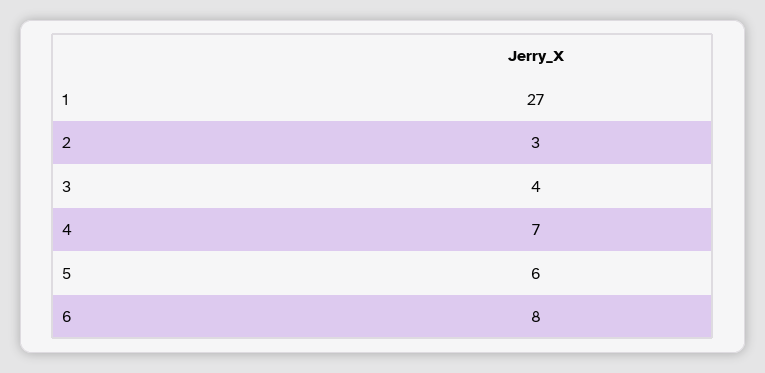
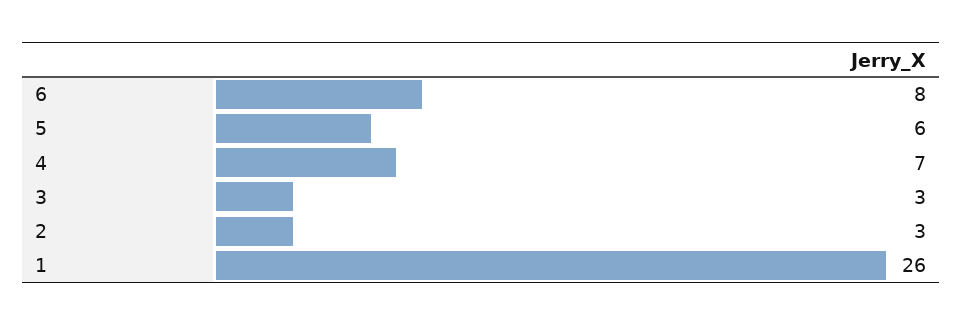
  {
-   "1": 27,
+   "1": 26,
    "2": 3,
-   "3": 4,
+   "3": 3,
    "4": 7,
    "5": 6,
    "6": 8
  }

